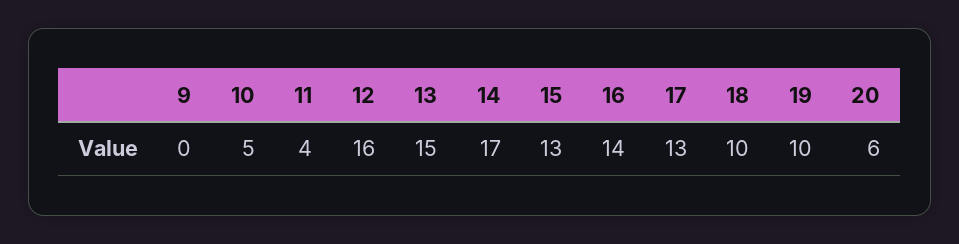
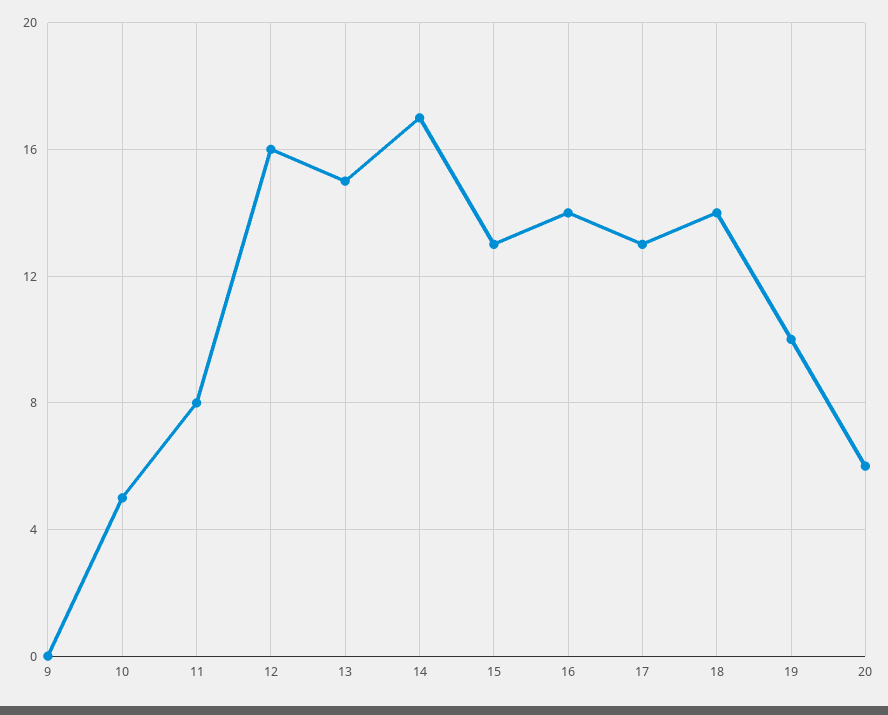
  {
    "9": 0,
    "10": 5,
-   "11": 4,
+   "11": 8,
    "12": 16,
    "13": 15,
    "14": 17,
    "15": 13,
    "16": 14,
    "17": 13,
-   "18": 10,
+   "18": 14,
    "19": 10,
    "20": 6
  }

